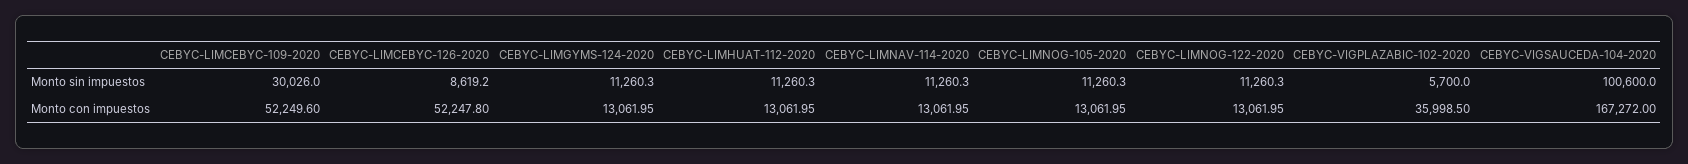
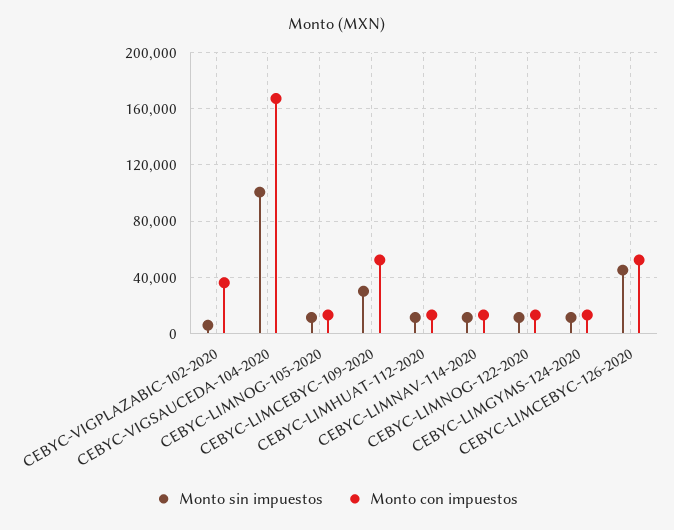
  {
    "Monto sin impuestos": {
      "CEBYC-LIMCEBYC-109-2020": 30026,
-     "CEBYC-LIMCEBYC-126-2020": 8619.2,
+     "CEBYC-LIMCEBYC-126-2020": 45000,
      "CEBYC-LIMGYMS-124-2020": 11260.3,
      "CEBYC-LIMHUAT-112-2020": 11260.3,
      "CEBYC-LIMNAV-114-2020": 11260.3,
      "CEBYC-LIMNOG-105-2020": 11260.3,
      "CEBYC-LIMNOG-122-2020": 11260.3,
      "CEBYC-VIGPLAZABIC-102-2020": 5700,
      "CEBYC-VIGSAUCEDA-104-2020": 100600
    },
    "Monto con impuestos": {
      "CEBYC-LIMCEBYC-109-2020": 52249.6,
      "CEBYC-LIMCEBYC-126-2020": 52247.8,
      "CEBYC-LIMGYMS-124-2020": 13061.95,
      "CEBYC-LIMHUAT-112-2020": 13061.95,
      "CEBYC-LIMNAV-114-2020": 13061.95,
      "CEBYC-LIMNOG-105-2020": 13061.95,
      "CEBYC-LIMNOG-122-2020": 13061.95,
      "CEBYC-VIGPLAZABIC-102-2020": 35998.5,
      "CEBYC-VIGSAUCEDA-104-2020": 167272
    }
  }

